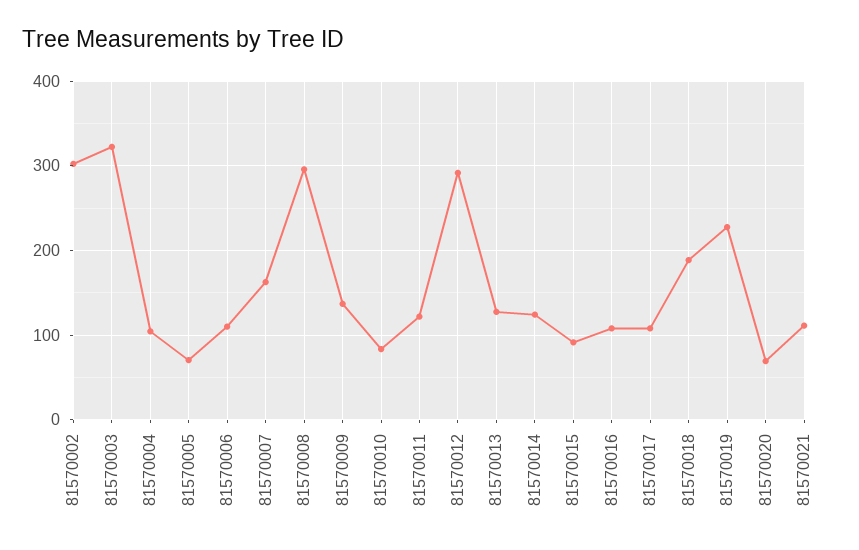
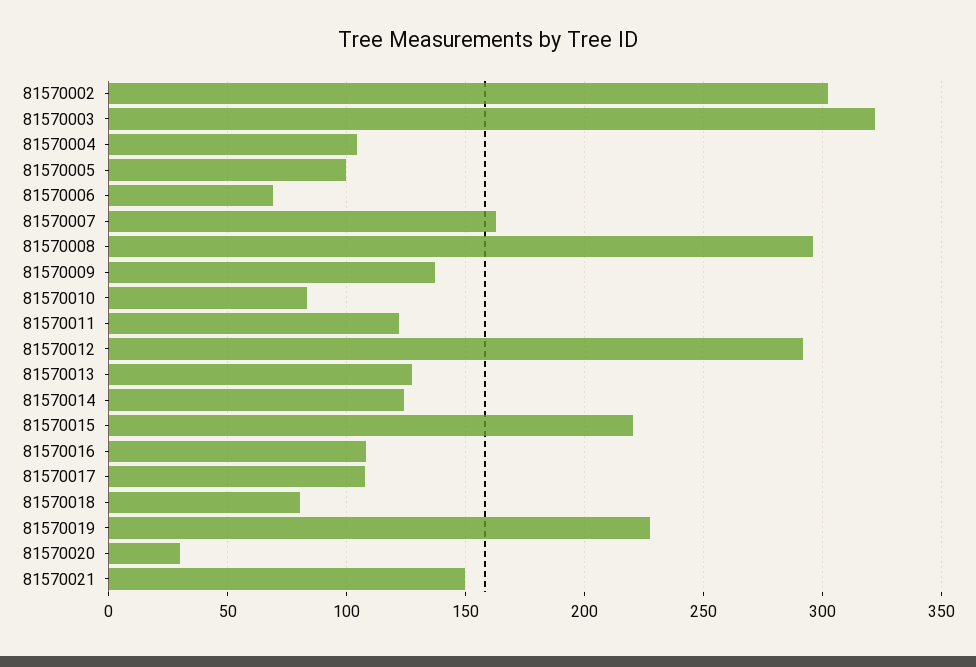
  {
    "81570002": 300,
    "81570003": 320,
    "81570004": 105,
-   "81570005": 70,
+   "81570005": 100,
-   "81570006": 110,
+   "81570006": 70,
    "81570007": 165,
    "81570008": 295,
    "81570009": 135,
    "81570010": 85,
    "81570011": 120,
    "81570012": 290,
    "81570013": 130,
    "81570014": 125,
-   "81570015": 90,
+   "81570015": 220,
    "81570016": 110,
    "81570017": 110,
-   "81570018": 190,
+   "81570018": 80,
    "81570019": 230,
-   "81570020": 70,
+   "81570020": 30,
-   "81570021": 110
+   "81570021": 150
  }

